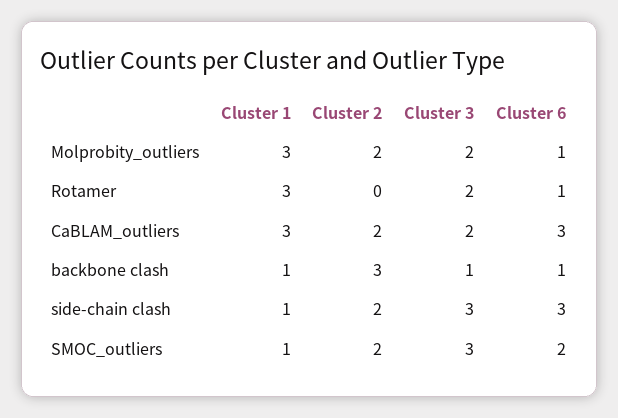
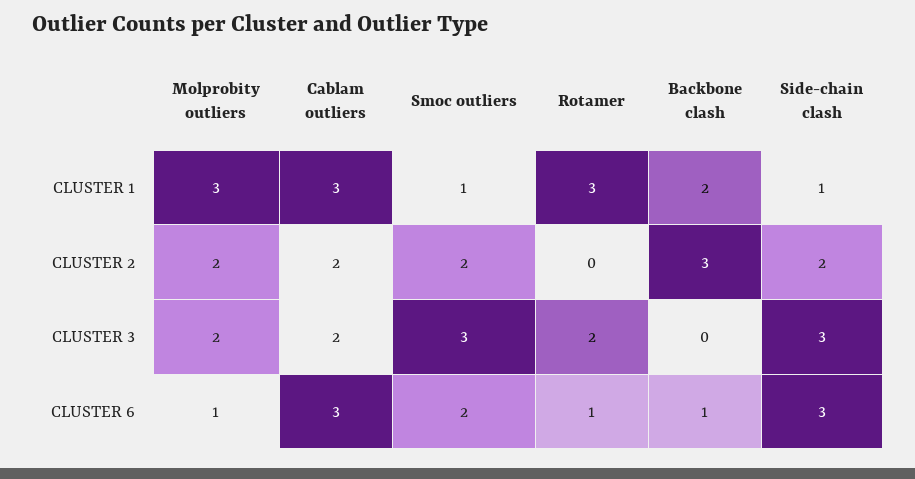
  {
    "Cluster 1": {
      "Molprobity_outliers": 3,
      "Rotamer": 3,
      "CaBLAM_outliers": 3,
-     "backbone clash": 1,
+     "backbone clash": 2,
      "side-chain clash": 1,
      "SMOC_outliers": 1
    },
    "Cluster 2": {
      "Molprobity_outliers": 2,
      "Rotamer": 0,
      "CaBLAM_outliers": 2,
      "backbone clash": 3,
      "side-chain clash": 2,
      "SMOC_outliers": 2
    },
    "Cluster 3": {
      "Molprobity_outliers": 2,
      "Rotamer": 2,
      "CaBLAM_outliers": 2,
-     "backbone clash": 1,
+     "backbone clash": 0,
      "side-chain clash": 3,
      "SMOC_outliers": 3
    },
    "Cluster 6": {
      "Molprobity_outliers": 1,
      "Rotamer": 1,
      "CaBLAM_outliers": 3,
      "backbone clash": 1,
      "side-chain clash": 3,
      "SMOC_outliers": 2
    }
  }

